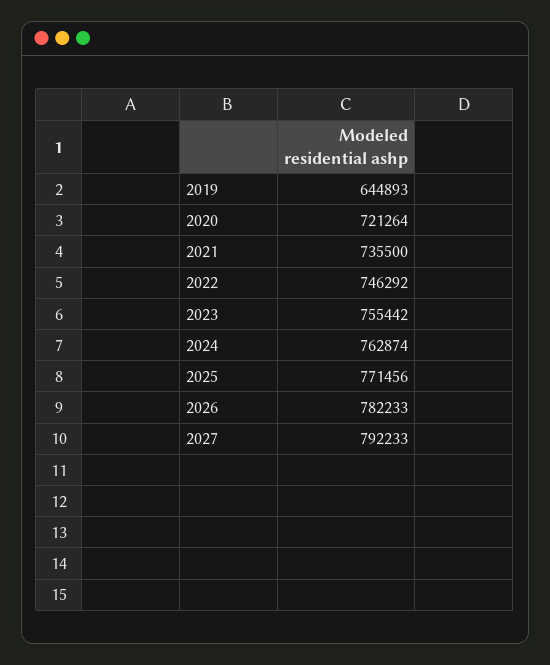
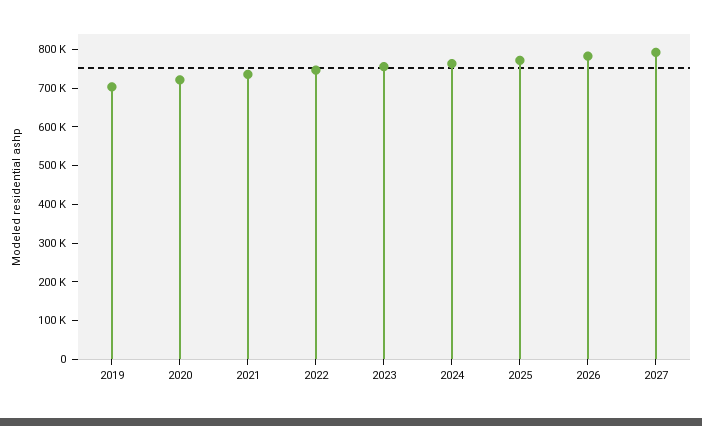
  {
-   "2019": 644893,
+   "2019": 700000,
    "2020": 721264,
    "2021": 735500,
    "2022": 746292,
    "2023": 755442,
    "2024": 762874,
    "2025": 771456,
    "2026": 782233,
    "2027": 792233
  }

